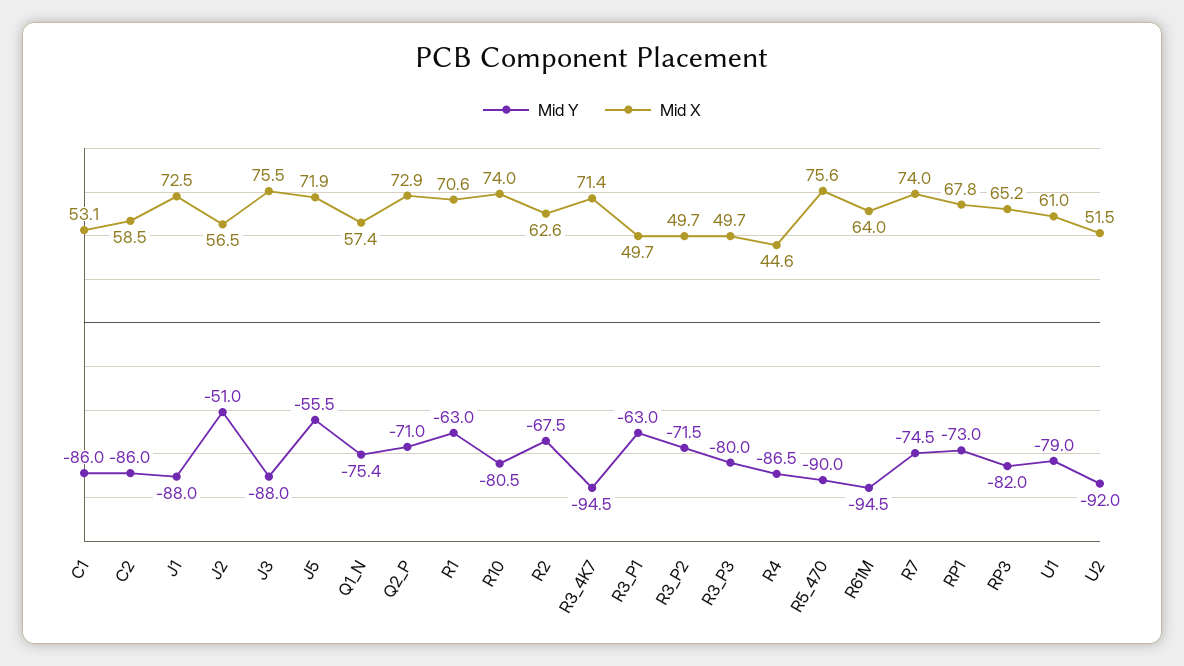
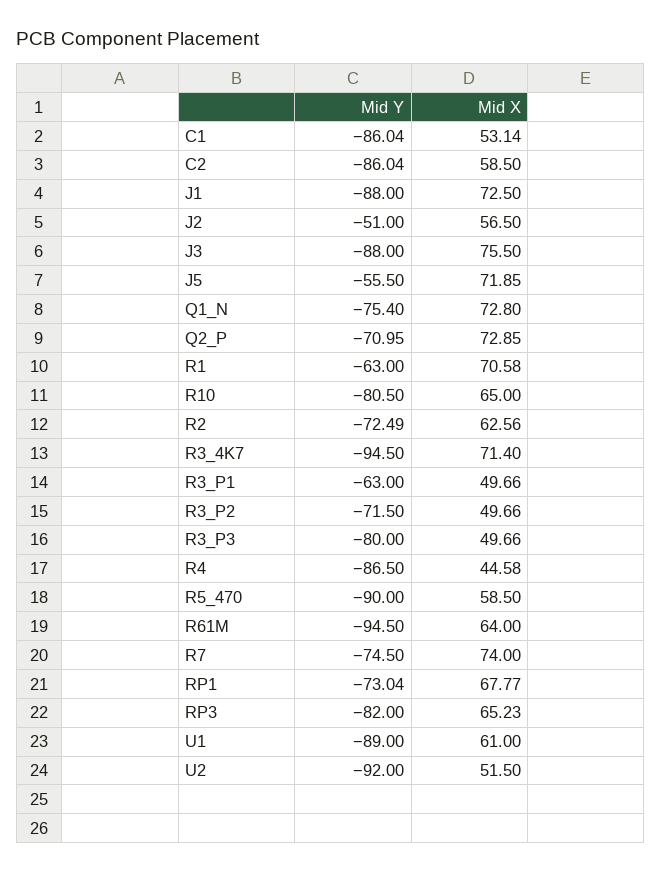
  {
    "Mid Y": {
      "C1": -86.04,
      "C2": -86.04,
      "J1": -88,
      "J2": -51,
      "J3": -88,
      "J5": -55.5,
      "Q1_N": -75.4,
      "Q2_P": -70.95,
      "R1": -63,
      "R10": -80.5,
-     "R2": -67.5,
+     "R2": -72.49,
      "R3_4K7": -94.5,
      "R3_P1": -63,
      "R3_P2": -71.5,
      "R3_P3": -80,
      "R4": -86.5,
      "R5_470": -90,
      "R61M": -94.5,
      "R7": -74.5,
      "RP1": -73.04,
      "RP3": -82,
-     "U1": -79,
+     "U1": -89,
      "U2": -92
    },
    "Mid X": {
      "C1": 53.14,
      "C2": 58.5,
      "J1": 72.5,
      "J2": 56.5,
      "J3": 75.5,
      "J5": 71.85,
-     "Q1_N": 57.4,
+     "Q1_N": 72.8,
      "Q2_P": 72.85,
      "R1": 70.58,
-     "R10": 74,
+     "R10": 65,
      "R2": 62.56,
      "R3_4K7": 71.4,
      "R3_P1": 49.66,
      "R3_P2": 49.66,
      "R3_P3": 49.66,
      "R4": 44.58,
-     "R5_470": 75.6,
+     "R5_470": 58.5,
      "R61M": 64,
      "R7": 74,
      "RP1": 67.77,
      "RP3": 65.23,
      "U1": 61,
      "U2": 51.5
    }
  }

